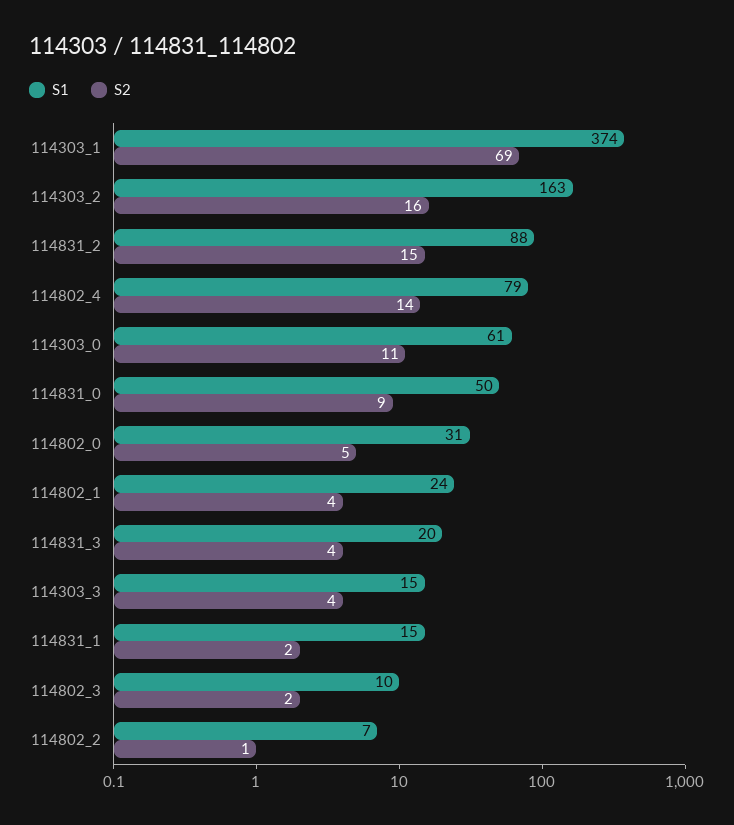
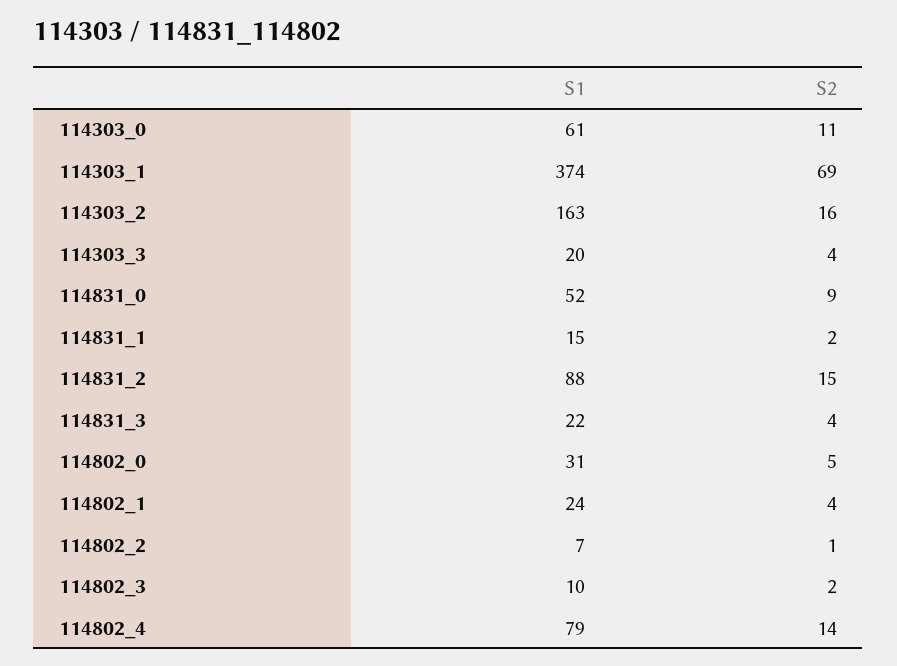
  {
    "S1": {
      "114303_1": 374,
      "114303_2": 163,
      "114831_2": 88,
      "114802_4": 79,
      "114303_0": 61,
-     "114831_0": 50,
+     "114831_0": 52,
      "114802_0": 31,
      "114802_1": 24,
-     "114831_3": 20,
+     "114831_3": 22,
-     "114303_3": 15,
+     "114303_3": 20,
      "114831_1": 15,
      "114802_3": 10,
      "114802_2": 7
    },
    "S2": {
      "114303_1": 69,
      "114303_2": 16,
      "114831_2": 15,
      "114802_4": 14,
      "114303_0": 11,
      "114831_0": 9,
      "114802_0": 5,
      "114802_1": 4,
      "114831_3": 4,
      "114303_3": 4,
      "114831_1": 2,
      "114802_3": 2,
      "114802_2": 1
    }
  }

